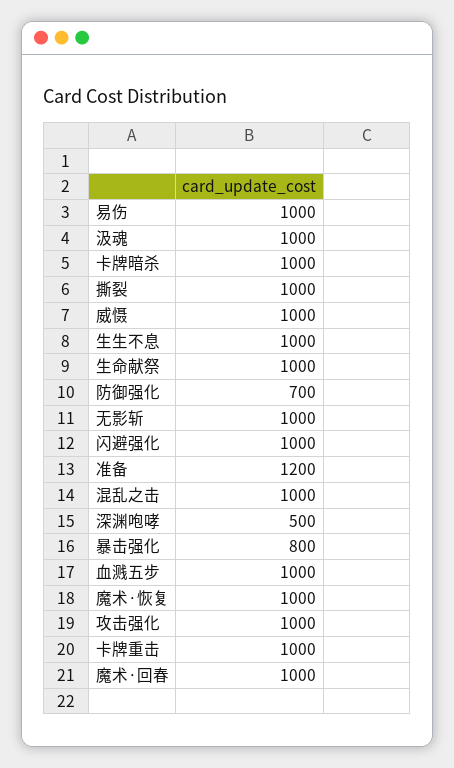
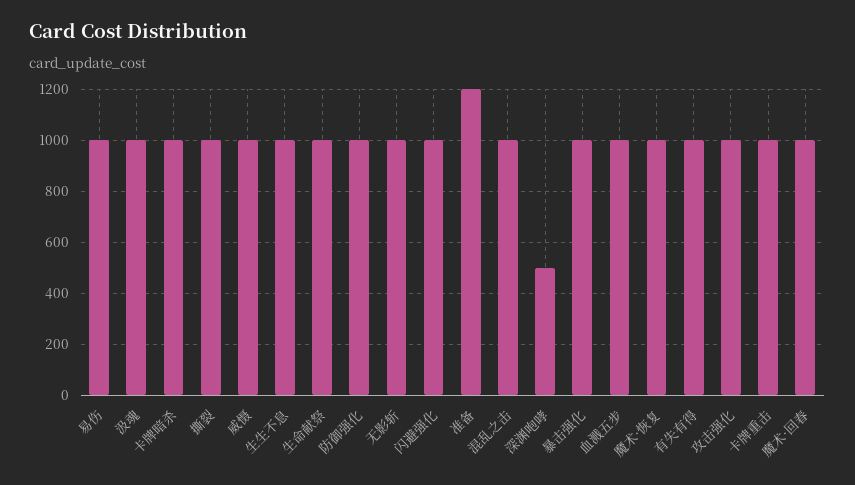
  {
    "易伤": 1000,
    "汲魂": 1000,
    "卡牌暗杀": 1000,
    "撕裂": 1000,
    "威慑": 1000,
    "生生不息": 1000,
    "生命献祭": 1000,
-   "防御强化": 700,
+   "防御强化": 1000,
    "无影斩": 1000,
    "闪避强化": 1000,
    "准备": 1200,
    "混乱之击": 1000,
    "深渊咆哮": 500,
-   "暴击强化": 800,
+   "暴击强化": 1000,
    "血溅五步": 1000,
    "魔术·恢复": 1000,
    "攻击强化": 1000,
    "卡牌重击": 1000,
-   "魔术·回春": 1000
+   "魔术·回春": 1000,
+   "有失有得": 1000
  }

